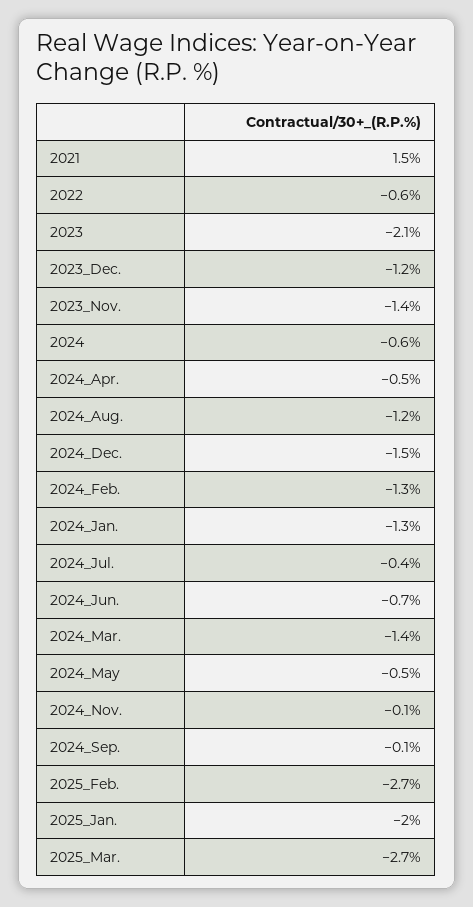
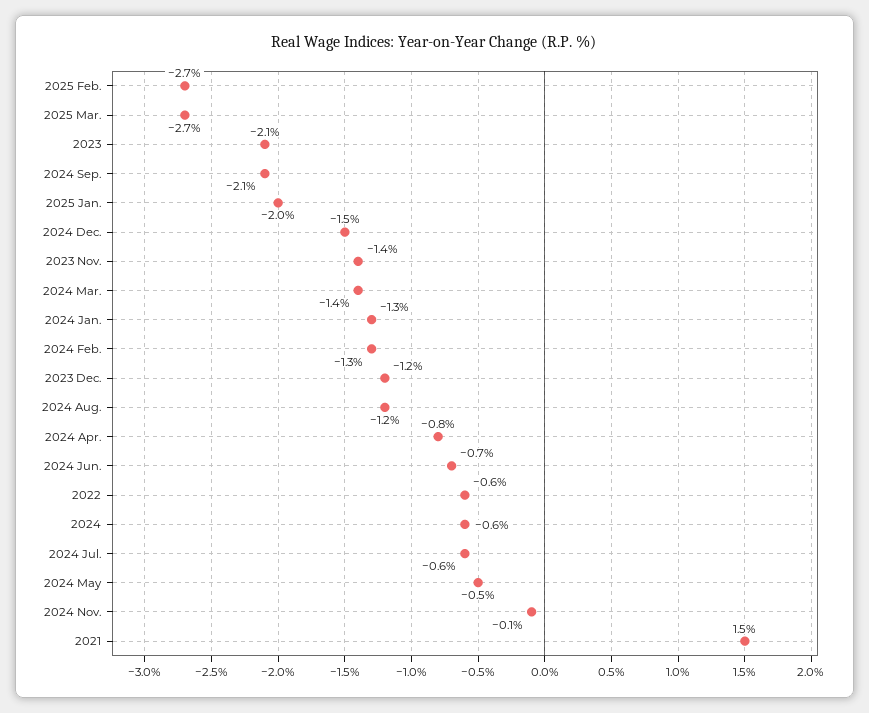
  {
    "2021": 1.5,
    "2022": -0.6,
    "2023": -2.1,
    "2023_Dec.": -1.2,
    "2023_Nov.": -1.4,
    "2024": -0.6,
-   "2024_Apr.": -0.5,
+   "2024_Apr.": -0.8,
    "2024_Aug.": -1.2,
    "2024_Dec.": -1.5,
    "2024_Feb.": -1.3,
    "2024_Jan.": -1.3,
-   "2024_Jul.": -0.4,
+   "2024_Jul.": -0.6,
    "2024_Jun.": -0.7,
    "2024_Mar.": -1.4,
    "2024_May": -0.5,
    "2024_Nov.": -0.1,
-   "2024_Sep.": -0.1,
+   "2024_Sep.": -2.1,
    "2025_Feb.": -2.7,
    "2025_Jan.": -2,
    "2025_Mar.": -2.7
  }

